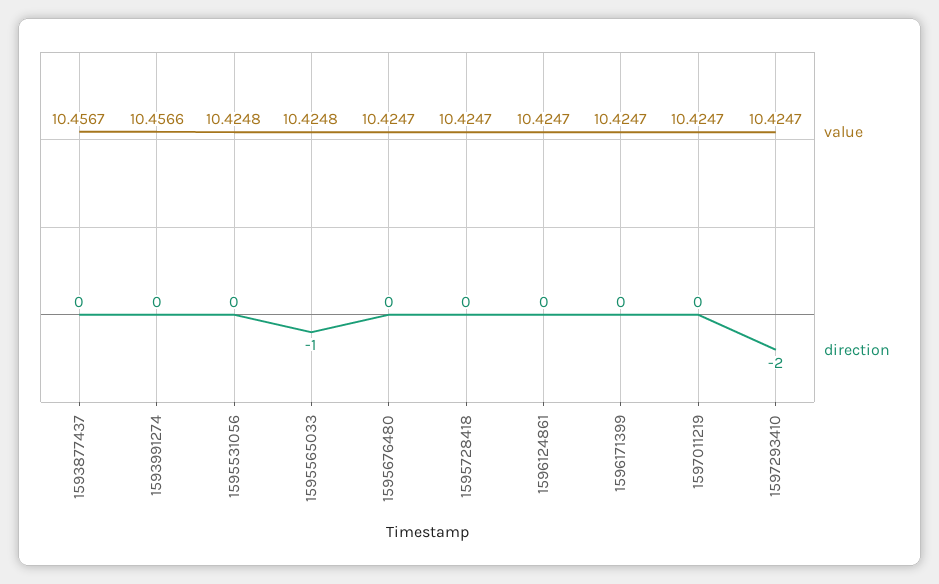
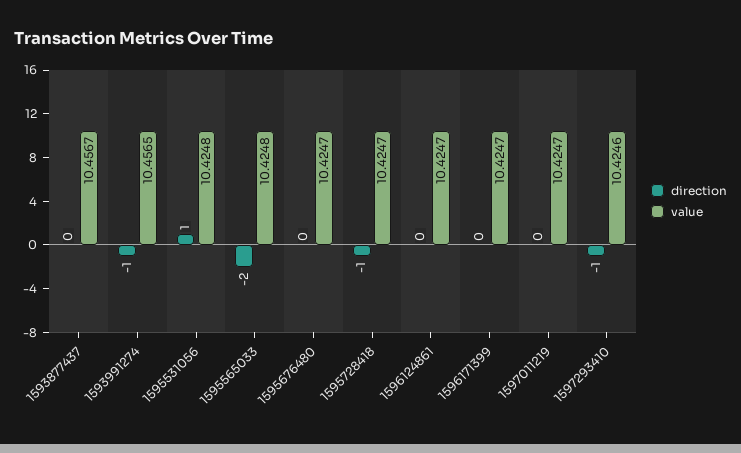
  {
    "value": {
      "1593877437": 10.4567,
-     "1593991274": 10.4566,
+     "1593991274": 10.4565,
      "1595531056": 10.4248,
      "1595565033": 10.4248,
      "1595676480": 10.4247,
      "1595728418": 10.4247,
      "1596124861": 10.4247,
      "1596171399": 10.4247,
      "1597011219": 10.4247,
-     "1597293410": 10.4247
+     "1597293410": 10.4246
    },
    "direction": {
      "1593877437": 0,
-     "1593991274": 0,
+     "1593991274": -1,
-     "1595531056": 0,
+     "1595531056": 1,
-     "1595565033": -1,
+     "1595565033": -2,
      "1595676480": 0,
-     "1595728418": 0,
+     "1595728418": -1,
      "1596124861": 0,
      "1596171399": 0,
      "1597011219": 0,
-     "1597293410": -2
+     "1597293410": -1
    }
  }

